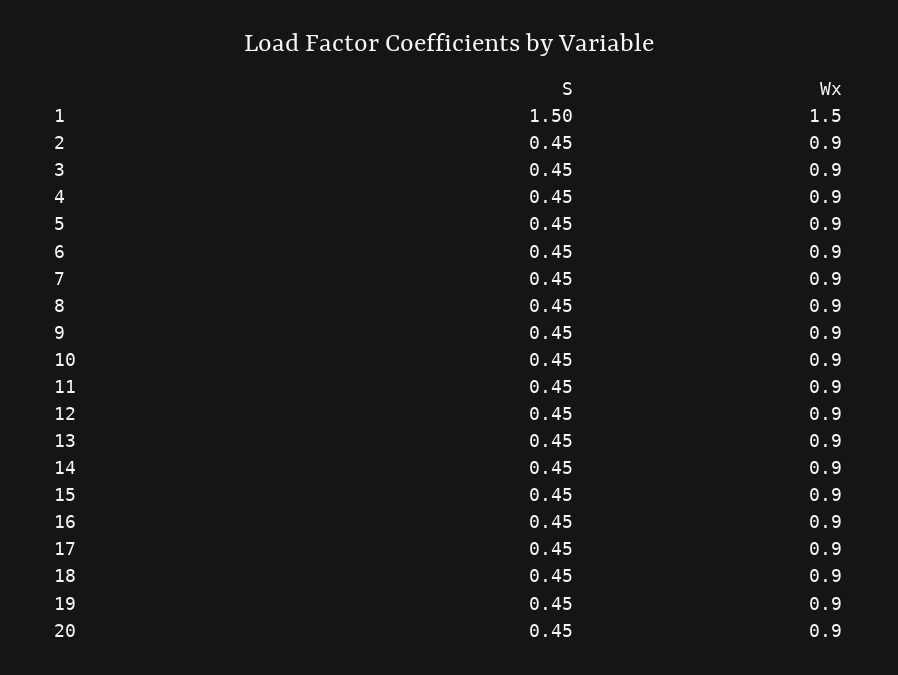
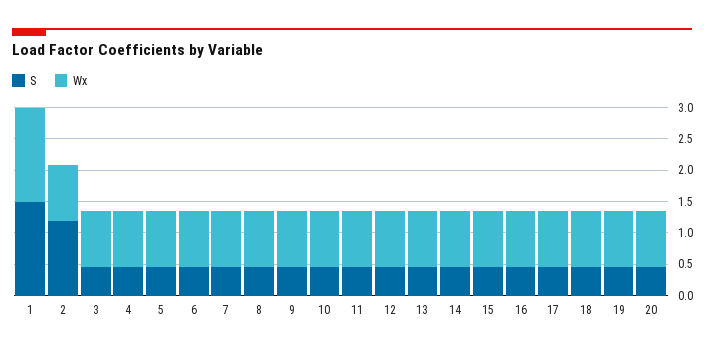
  {
    "S": {
      "1": 1.5,
-     "2": 0.45,
+     "2": 1.25,
      "3": 0.45,
      "4": 0.45,
      "5": 0.45,
      "6": 0.45,
      "7": 0.45,
      "8": 0.45,
      "9": 0.45,
      "10": 0.45,
      "11": 0.45,
      "12": 0.45,
      "13": 0.45,
      "14": 0.45,
      "15": 0.45,
      "16": 0.45,
      "17": 0.45,
      "18": 0.45,
      "19": 0.45,
      "20": 0.45
    },
    "Wx": {
      "1": 1.5,
      "2": 0.9,
      "3": 0.9,
      "4": 0.9,
      "5": 0.9,
      "6": 0.9,
      "7": 0.9,
      "8": 0.9,
      "9": 0.9,
      "10": 0.9,
      "11": 0.9,
      "12": 0.9,
      "13": 0.9,
      "14": 0.9,
      "15": 0.9,
      "16": 0.9,
      "17": 0.9,
      "18": 0.9,
      "19": 0.9,
      "20": 0.9
    }
  }

